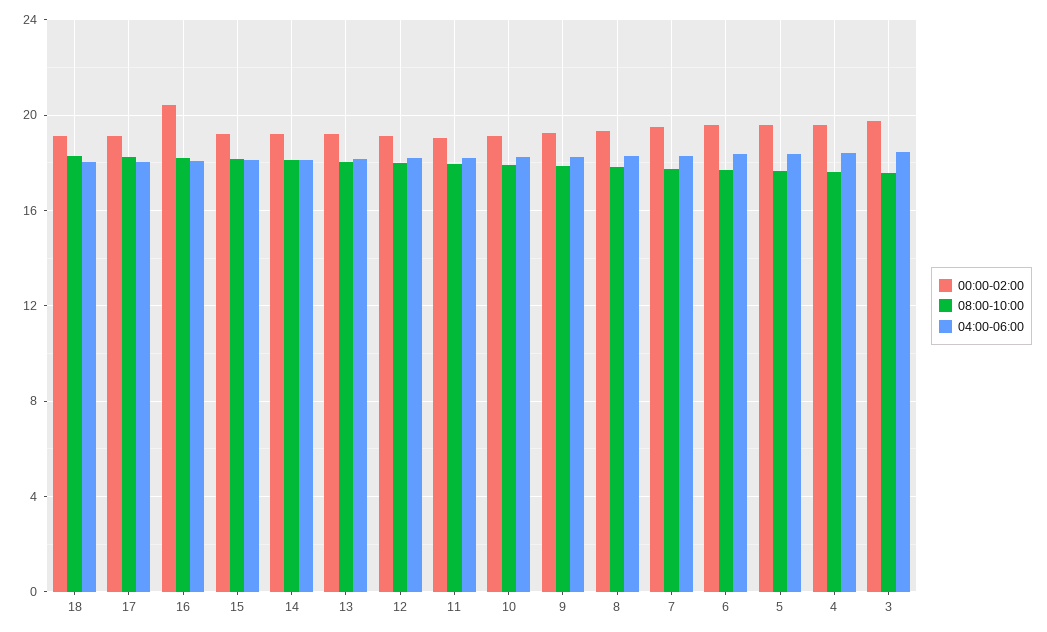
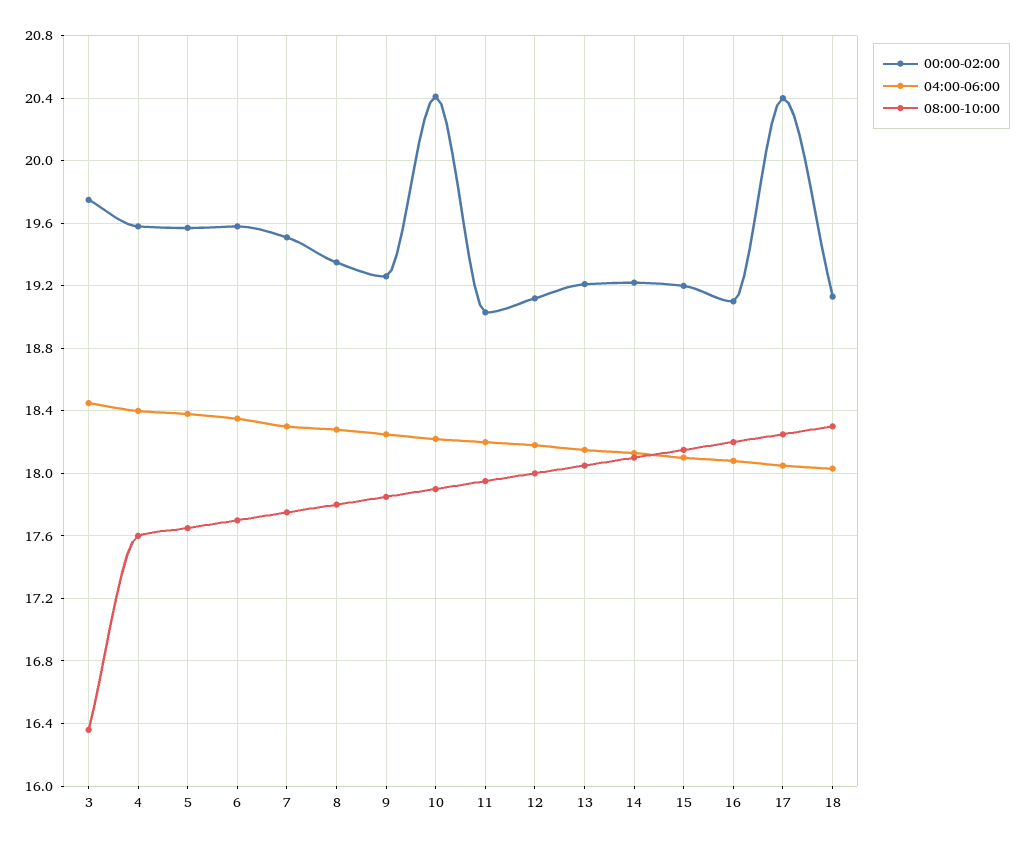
  {
    "00:00-02:00": {
      "18": 19.15,
-     "17": 19,
+     "17": 20.4,
-     "16": 20.5,
+     "16": 19.1,
      "15": 19.2,
      "14": 19.2,
      "13": 19.2,
      "12": 19.1,
      "11": 19.05,
-     "10": 19,
+     "10": 20.4,
      "9": 19.25,
      "8": 19.35,
      "7": 19.5,
      "6": 19.6,
      "5": 19.55,
      "4": 19.6,
      "3": 19.75
    },
    "08:00-10:00": {
      "18": 18.3,
      "17": 18.25,
      "16": 18.2,
      "15": 18.15,
      "14": 18.1,
      "13": 18.05,
      "12": 18,
      "11": 17.95,
      "10": 17.9,
      "9": 17.85,
      "8": 17.8,
      "7": 17.75,
      "6": 17.7,
      "5": 17.65,
      "4": 17.6,
-     "3": 17.5
+     "3": 16.35
    },
    "04:00-06:00": {
      "18": 18.05,
      "17": 18.05,
      "16": 18.1,
      "15": 18.1,
      "14": 18.15,
      "13": 18.15,
      "12": 18.2,
      "11": 18.2,
      "10": 18.2,
      "9": 18.25,
      "8": 18.3,
      "7": 18.3,
      "6": 18.35,
      "5": 18.4,
      "4": 18.4,
      "3": 18.45
    }
  }

